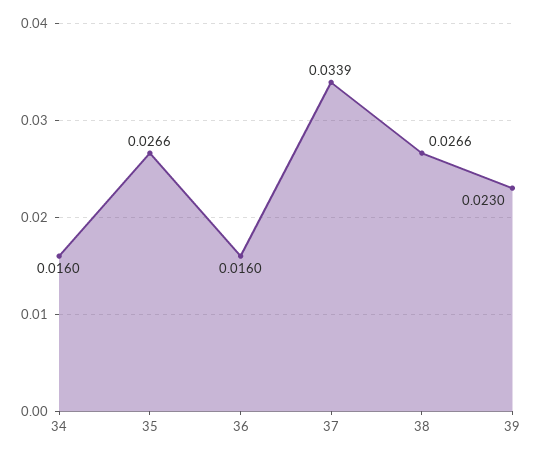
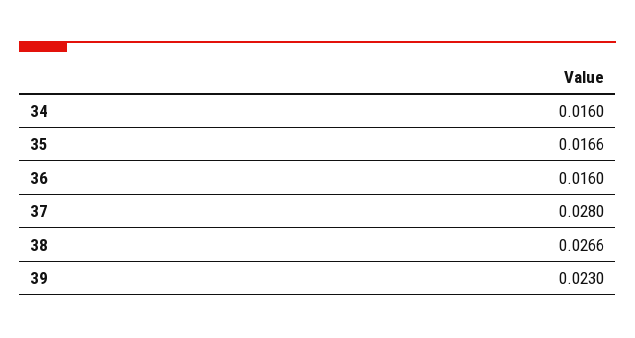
  {
    "34": 0.016,
-   "35": 0.0266,
+   "35": 0.0166,
    "36": 0.016,
-   "37": 0.0339,
+   "37": 0.028,
    "38": 0.0266,
    "39": 0.023
  }

